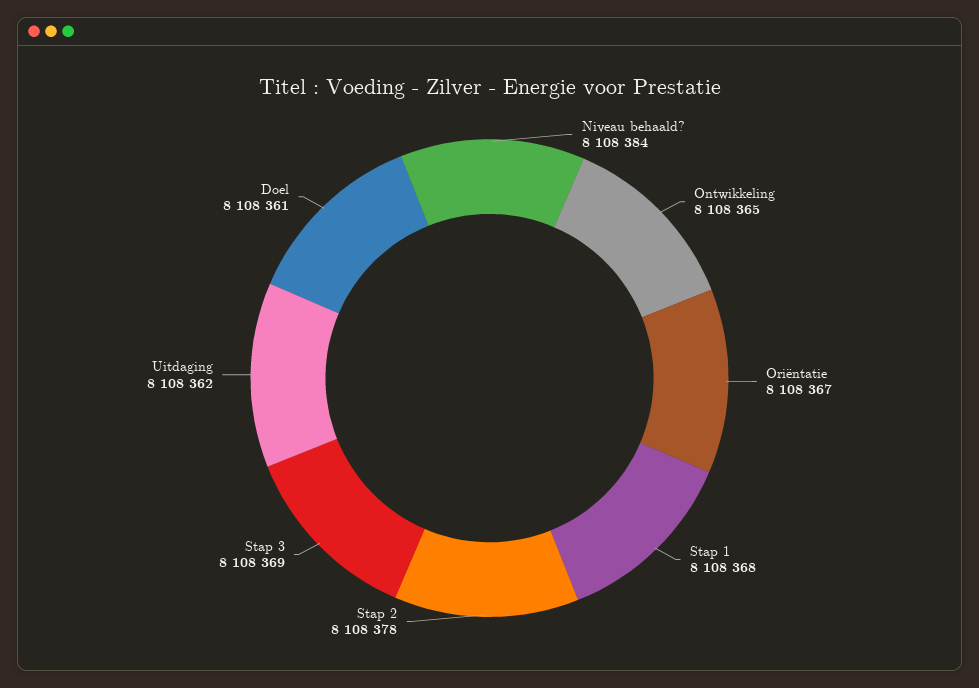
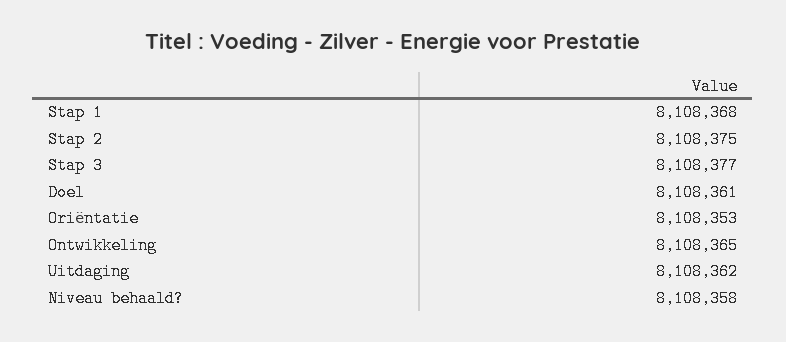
  {
-   "Niveau behaald?": 8108384,
+   "Niveau behaald?": 8108358,
    "Ontwikkeling": 8108365,
-   "Oriëntatie": 8108367,
+   "Oriëntatie": 8108353,
    "Stap 1": 8108368,
-   "Stap 2": 8108378,
+   "Stap 2": 8108375,
-   "Stap 3": 8108369,
+   "Stap 3": 8108377,
    "Uitdaging": 8108362,
    "Doel": 8108361
  }

